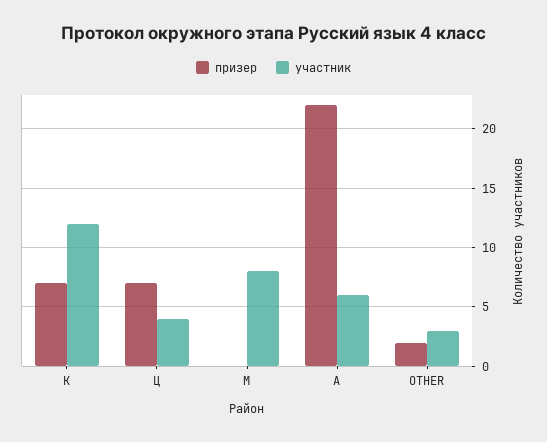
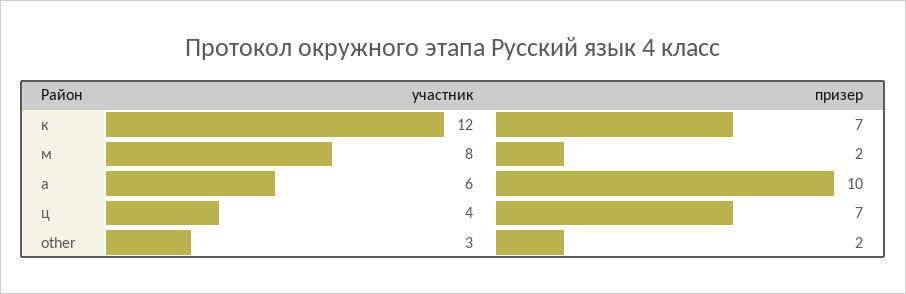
  {
    "призер": {
      "К": 7,
      "Ц": 7,
-     "М": 0,
+     "М": 2,
-     "А": 22,
+     "А": 10,
      "OTHER": 2
    },
    "участник": {
      "К": 12,
      "Ц": 4,
      "М": 8,
      "А": 6,
      "OTHER": 3
    }
  }

